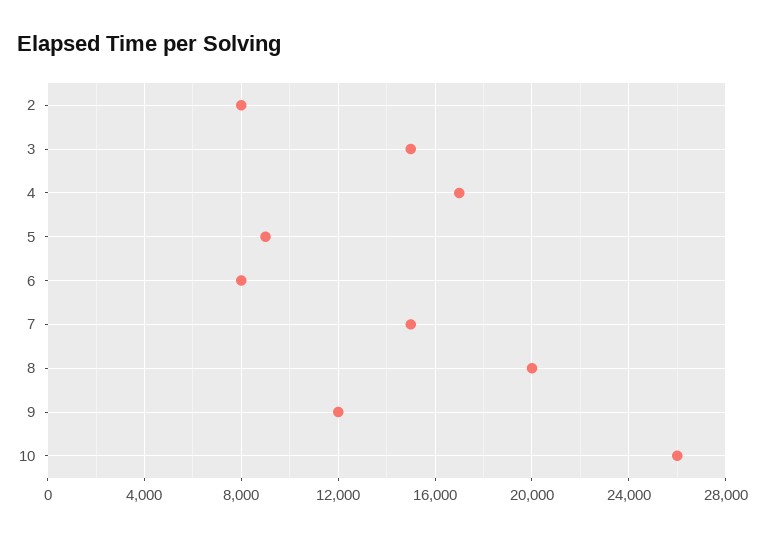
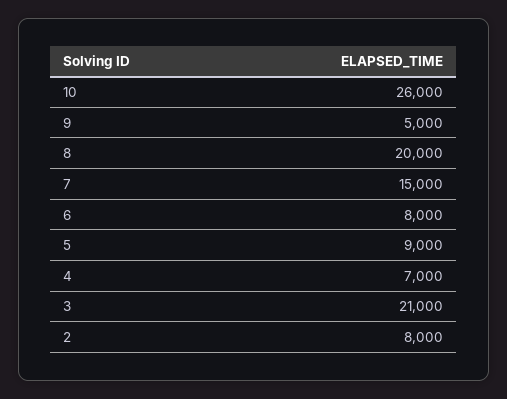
  {
    "2": 8000,
-   "3": 15000,
+   "3": 21000,
-   "4": 17000,
+   "4": 7000,
    "5": 9000,
    "6": 8000,
    "7": 15000,
    "8": 20000,
-   "9": 12000,
+   "9": 5000,
    "10": 26000
  }

